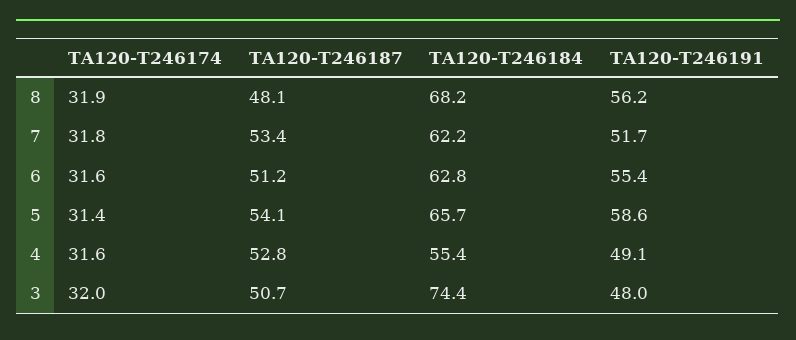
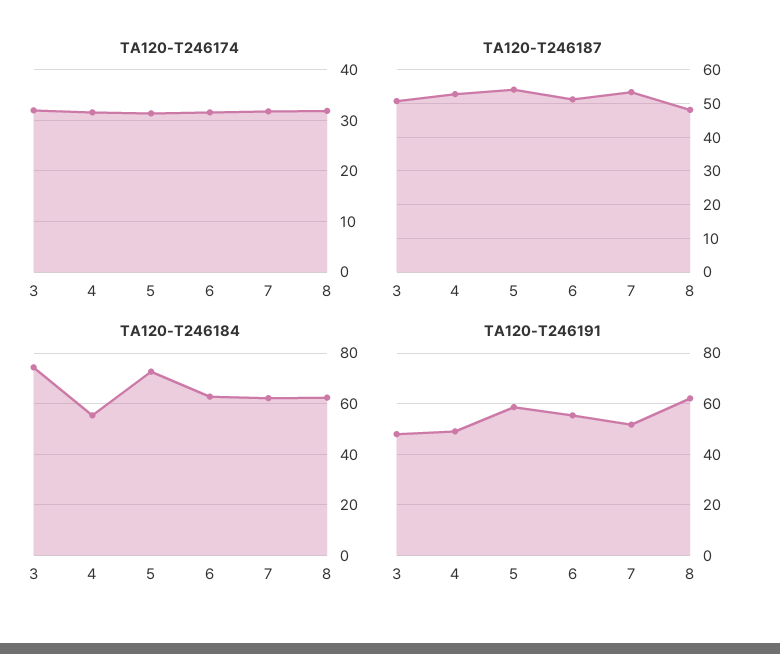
  {
    "TA120-T246174": {
      "8": 31.9,
      "7": 31.8,
      "6": 31.6,
      "5": 31.4,
      "4": 31.6,
      "3": 32
    },
    "TA120-T246187": {
      "8": 48.1,
      "7": 53.4,
      "6": 51.2,
      "5": 54.1,
      "4": 52.8,
      "3": 50.7
    },
    "TA120-T246184": {
-     "8": 68.2,
+     "8": 62.5,
      "7": 62.2,
      "6": 62.8,
-     "5": 65.7,
+     "5": 72.5,
      "4": 55.4,
      "3": 74.4
    },
    "TA120-T246191": {
-     "8": 56.2,
+     "8": 62.5,
      "7": 51.7,
      "6": 55.4,
      "5": 58.6,
      "4": 49.1,
      "3": 48
    }
  }

